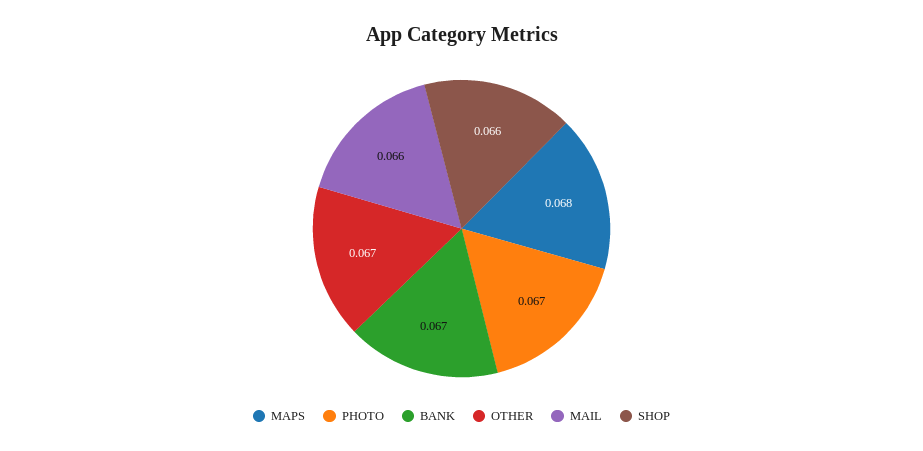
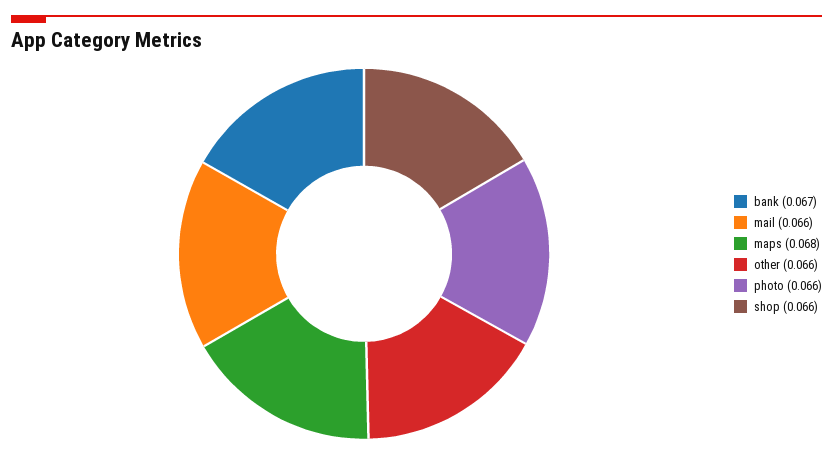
  {
    "MAPS": 0.068,
-   "PHOTO": 0.067,
+   "PHOTO": 0.066,
    "BANK": 0.067,
-   "OTHER": 0.067,
+   "OTHER": 0.066,
    "MAIL": 0.066,
    "SHOP": 0.066
  }

